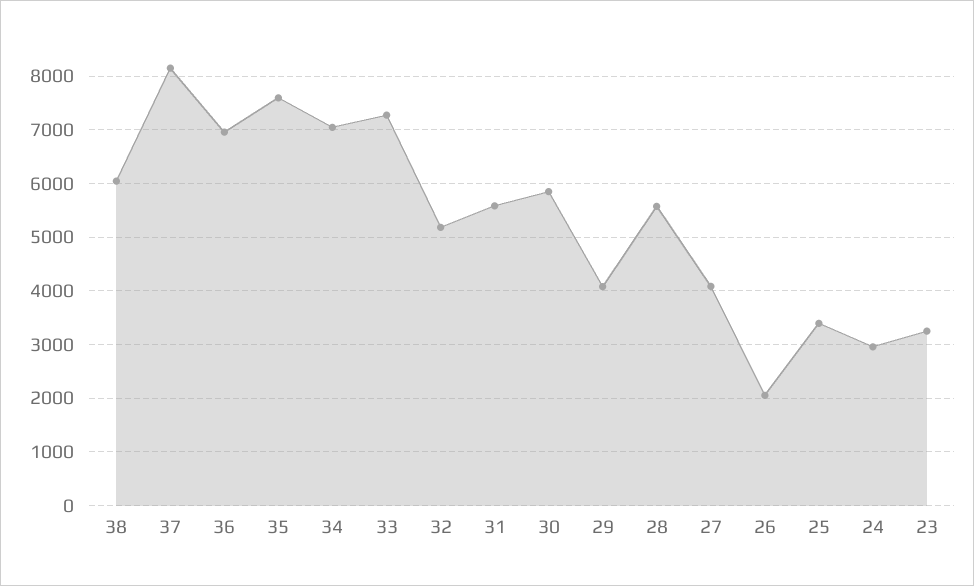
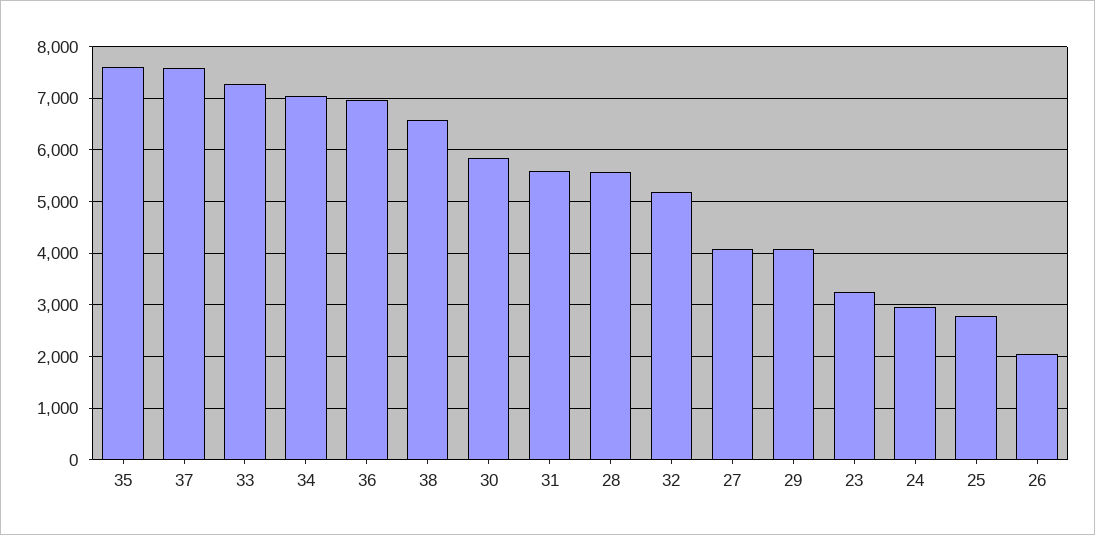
  {
-   "38": 6000,
+   "38": 6600,
-   "37": 8200,
+   "37": 7600,
    "36": 7000,
    "35": 7600,
    "34": 7000,
    "33": 7200,
    "32": 5200,
    "31": 5600,
    "30": 5800,
    "29": 4000,
    "28": 5600,
    "27": 4000,
    "26": 2000,
-   "25": 3400,
+   "25": 2800,
    "24": 3000,
    "23": 3200
  }

